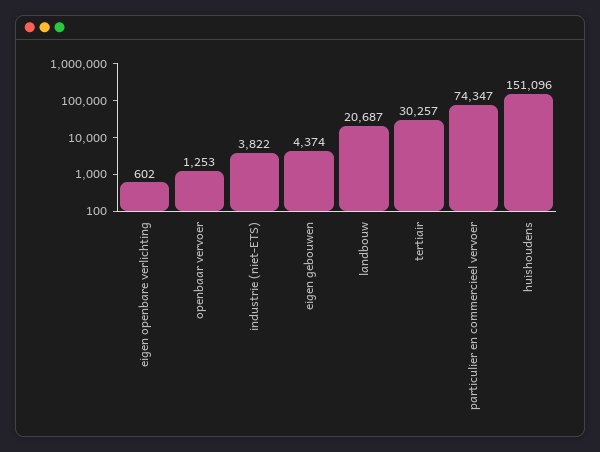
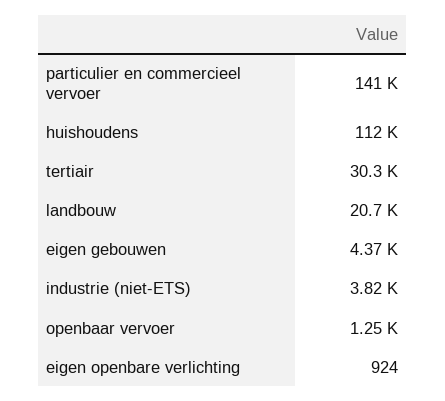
  {
-   "eigen openbare verlichting": 602,
+   "eigen openbare verlichting": 924,
    "openbaar vervoer": 1253,
    "industrie (niet-ETS)": 3822,
    "eigen gebouwen": 4374,
    "landbouw": 20687,
    "tertiair": 30257,
-   "particulier en commercieel vervoer": 74347,
+   "particulier en commercieel vervoer": 141000,
-   "huishoudens": 151096
+   "huishoudens": 112000
  }

